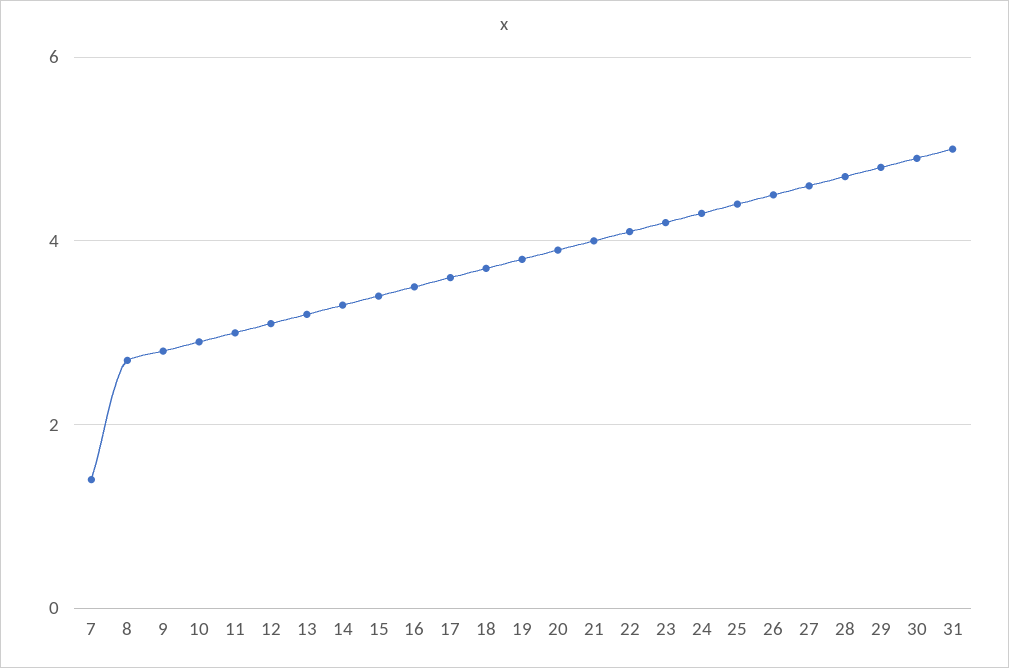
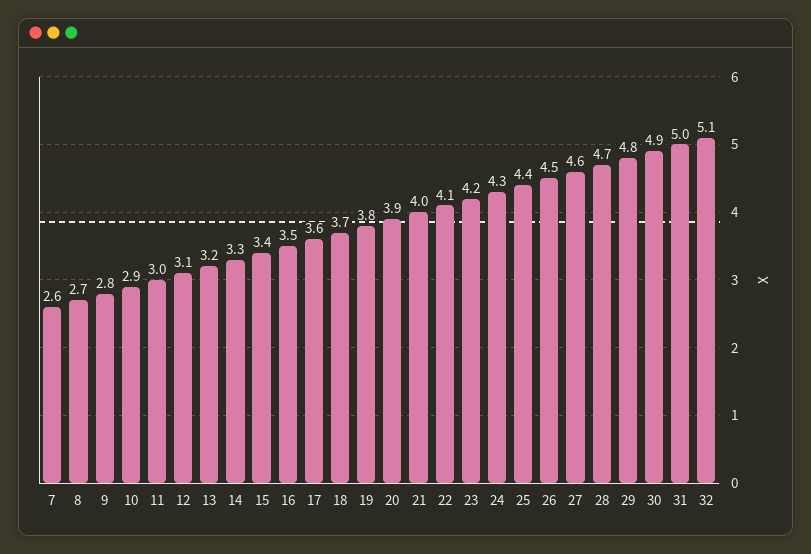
  {
-   "7": 1.5,
+   "7": 2.6,
    "8": 2.7,
    "9": 2.8,
    "10": 2.9,
    "11": 3,
    "12": 3.1,
    "13": 3.2,
    "14": 3.3,
    "15": 3.4,
    "16": 3.5,
    "17": 3.6,
    "18": 3.7,
    "19": 3.8,
    "20": 3.9,
    "21": 4,
    "22": 4.1,
    "23": 4.2,
    "24": 4.3,
    "25": 4.4,
    "26": 4.5,
    "27": 4.6,
    "28": 4.7,
    "29": 4.8,
    "30": 4.9,
-   "31": 5
+   "31": 5,
+   "32": 5.1
  }

